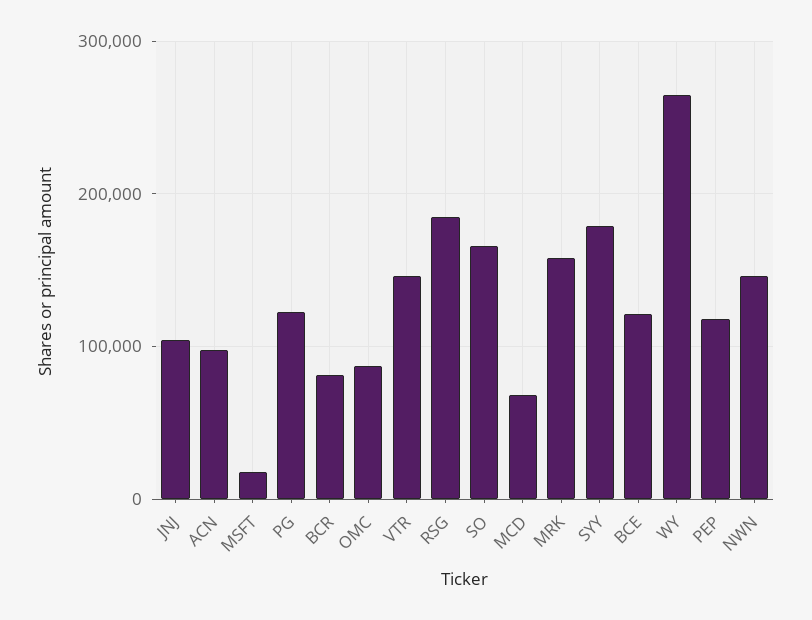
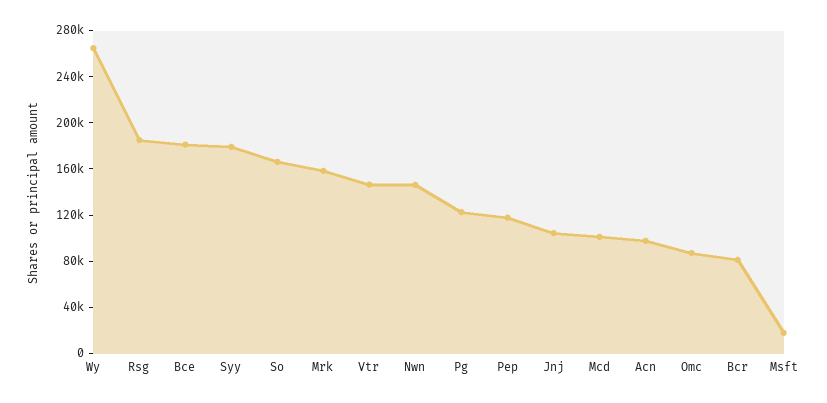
  {
    "JNJ": 100000,
    "ACN": 100000,
    "MSFT": 20000,
    "PG": 120000,
    "BCR": 80000,
    "OMC": 90000,
    "VTR": 150000,
    "RSG": 180000,
    "SO": 170000,
-   "MCD": 70000,
+   "MCD": 100000,
    "MRK": 160000,
    "SYY": 180000,
-   "BCE": 120000,
+   "BCE": 180000,
    "WY": 260000,
    "PEP": 120000,
    "NWN": 150000
  }

